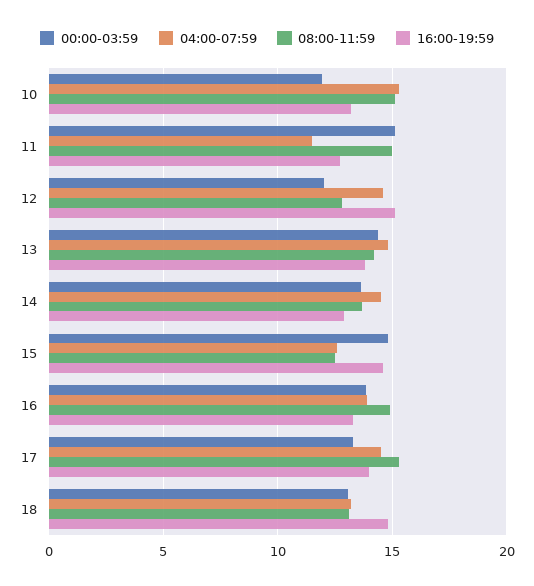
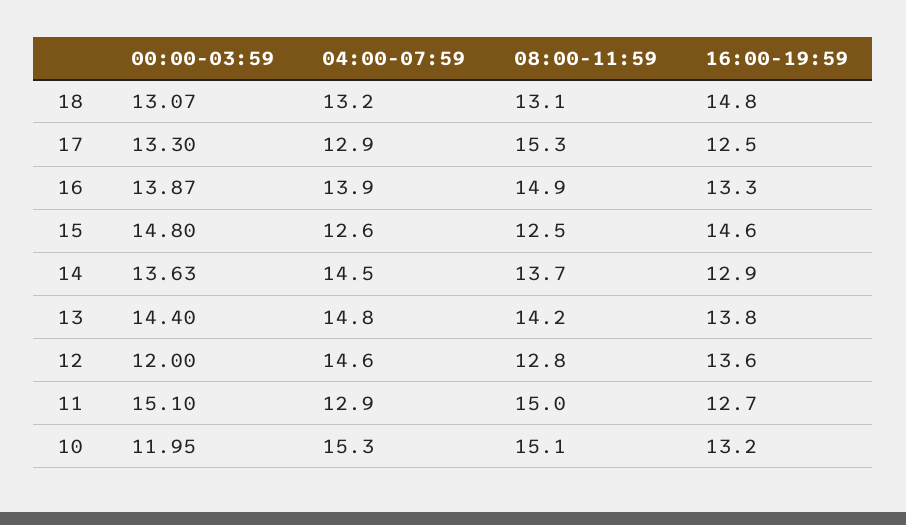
  {
    "00:00-03:59": {
      "10": 11.95,
      "11": 15.1,
      "12": 12,
      "13": 14.4,
      "14": 13.63,
      "15": 14.8,
      "16": 13.87,
      "17": 13.3,
      "18": 13.07
    },
    "04:00-07:59": {
      "10": 15.3,
-     "11": 11.5,
+     "11": 12.9,
      "12": 14.6,
      "13": 14.8,
      "14": 14.5,
      "15": 12.6,
      "16": 13.9,
-     "17": 14.5,
+     "17": 12.9,
      "18": 13.2
    },
    "08:00-11:59": {
      "10": 15.1,
      "11": 15,
      "12": 12.8,
      "13": 14.2,
      "14": 13.7,
      "15": 12.5,
      "16": 14.9,
      "17": 15.3,
      "18": 13.1
    },
    "16:00-19:59": {
      "10": 13.2,
      "11": 12.7,
-     "12": 15,
+     "12": 13.6,
      "13": 13.8,
      "14": 12.9,
      "15": 14.6,
      "16": 13.3,
-     "17": 14,
+     "17": 12.5,
      "18": 14.8
    }
  }

